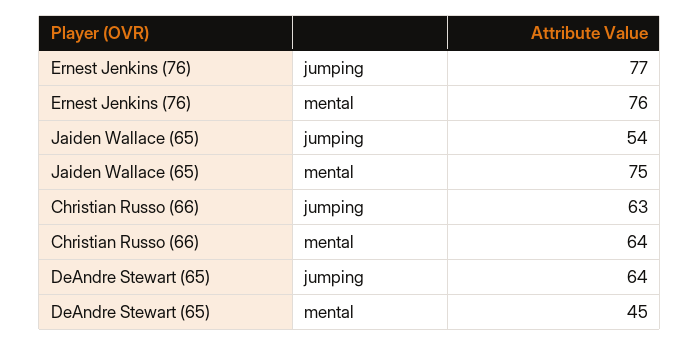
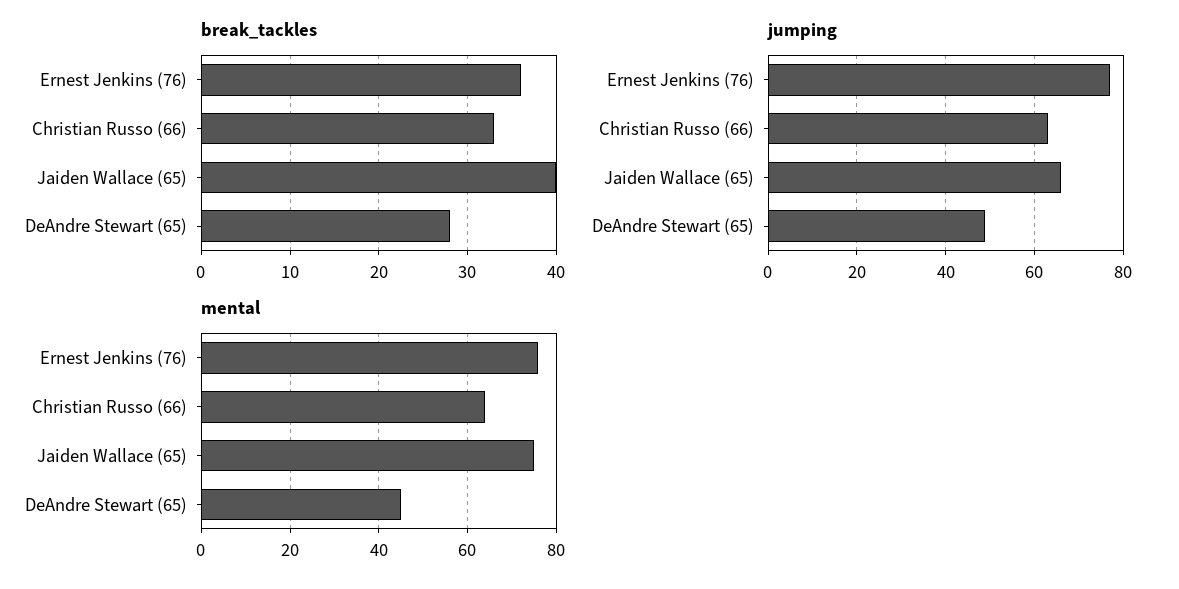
  {
    "jumping": {
      "Ernest Jenkins (76)": 77,
-     "Jaiden Wallace (65)": 54,
+     "Jaiden Wallace (65)": 65,
      "Christian Russo (66)": 63,
-     "DeAndre Stewart (65)": 64
+     "DeAndre Stewart (65)": 50
    },
    "mental": {
      "Ernest Jenkins (76)": 76,
      "Jaiden Wallace (65)": 75,
      "Christian Russo (66)": 64,
      "DeAndre Stewart (65)": 45
-   }
+   },
+   "break_tackles": {
+     "Ernest Jenkins (76)": 36,
+     "Christian Russo (66)": 33,
+     "Jaiden Wallace (65)": 40,
+     "DeAndre Stewart (65)": 28
+   }
  }

